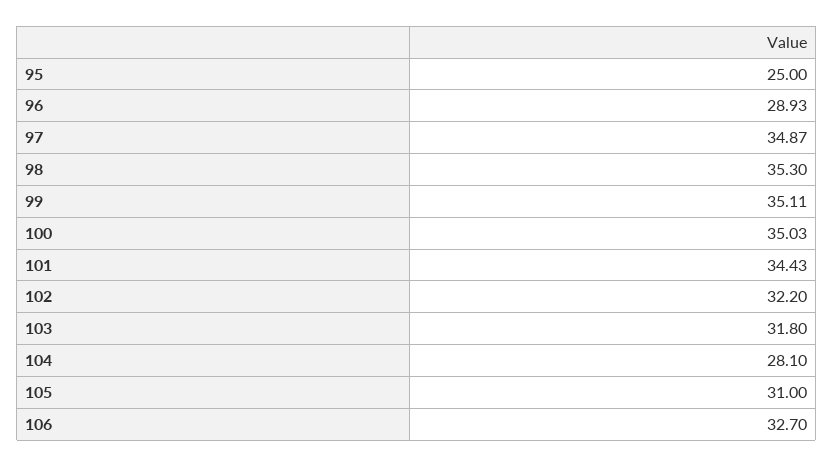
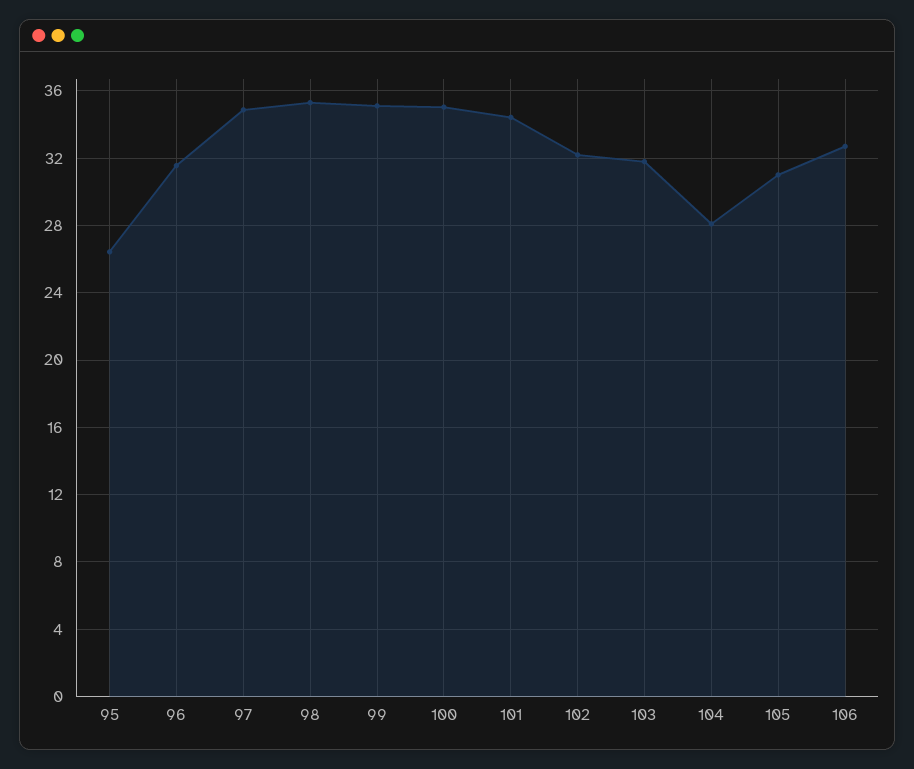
  {
-   "95": 25,
+   "95": 26.5,
-   "96": 28.93,
+   "96": 31.5,
    "97": 34.87,
    "98": 35.3,
    "99": 35.11,
    "100": 35.03,
    "101": 34.43,
    "102": 32.2,
    "103": 31.8,
    "104": 28.1,
    "105": 31,
    "106": 32.7
  }

